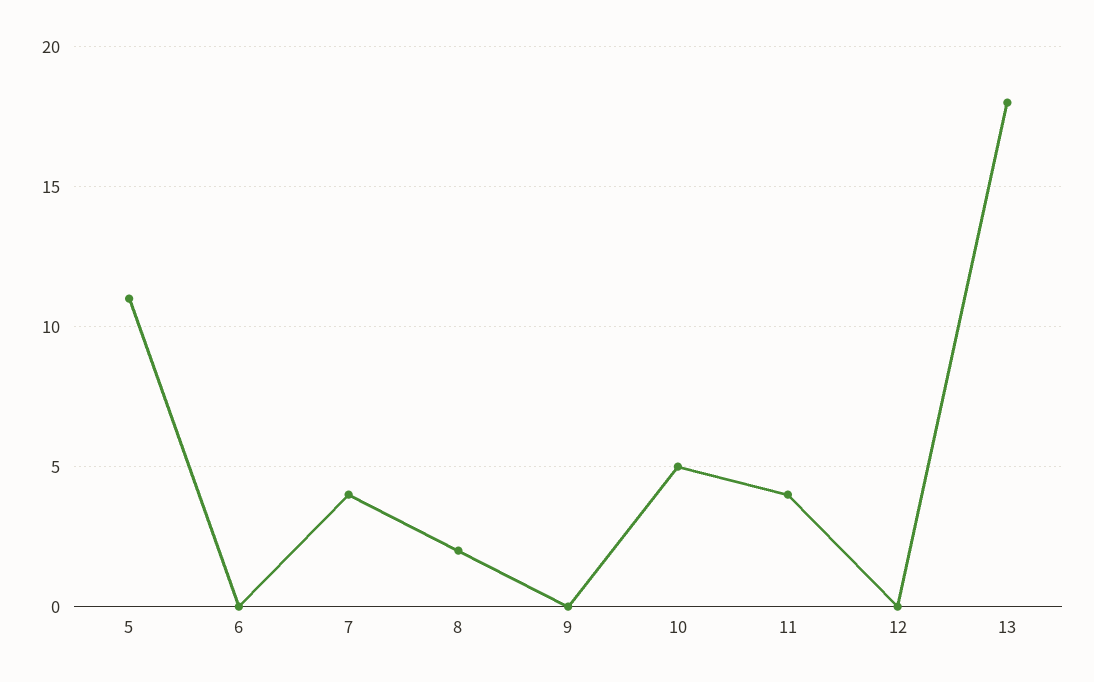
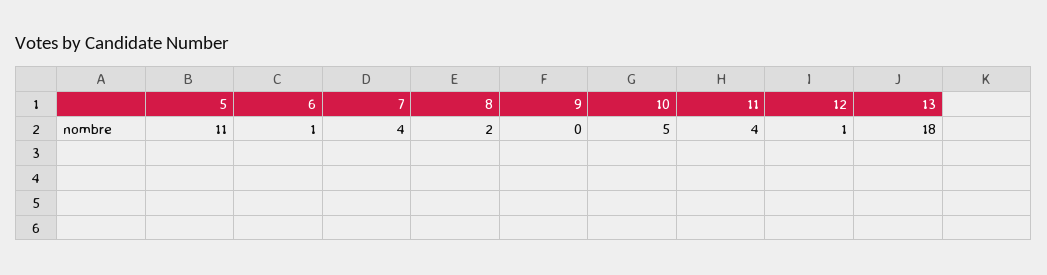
  {
    "5": 11,
-   "6": 0,
+   "6": 1,
    "7": 4,
    "8": 2,
    "9": 0,
    "10": 5,
    "11": 4,
-   "12": 0,
+   "12": 1,
    "13": 18
  }

